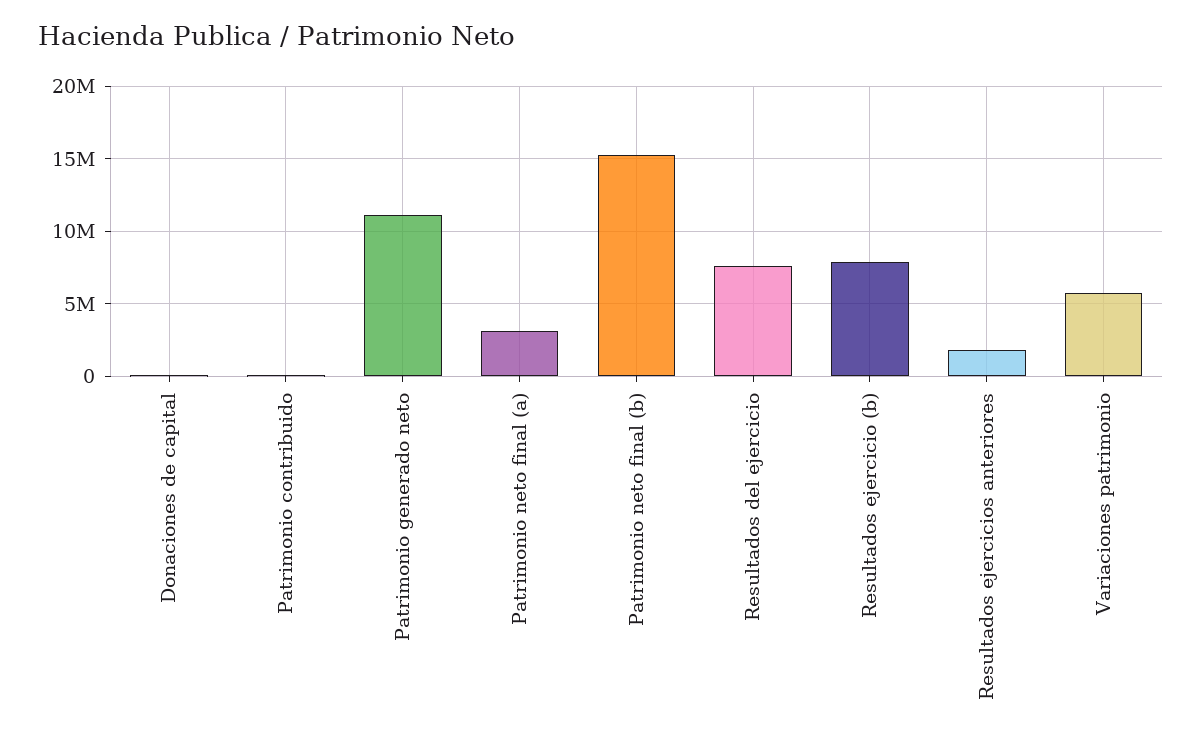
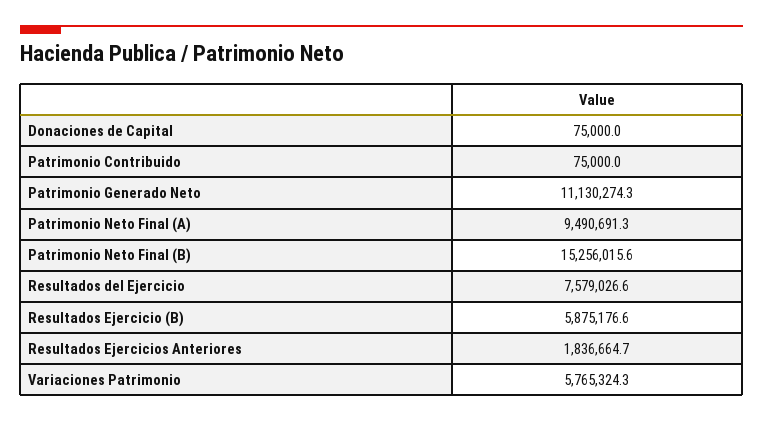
  {
    "Donaciones de capital": 75000,
    "Patrimonio contribuido": 75000,
    "Patrimonio generado neto": 11130274.3,
-   "Patrimonio neto final (a)": 3000000,
+   "Patrimonio neto final (a)": 9490691.3,
    "Patrimonio neto final (b)": 15256015.6,
    "Resultados del ejercicio": 7579026.6,
-   "Resultados ejercicio (b)": 8000000,
+   "Resultados ejercicio (b)": 5875176.6,
    "Resultados ejercicios anteriores": 1836664.7,
    "Variaciones patrimonio": 5765324.3
  }

